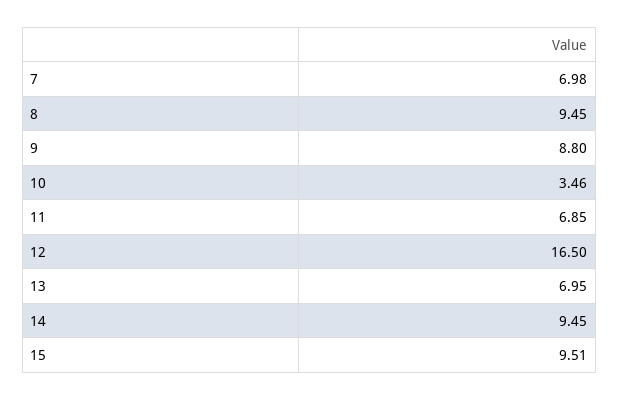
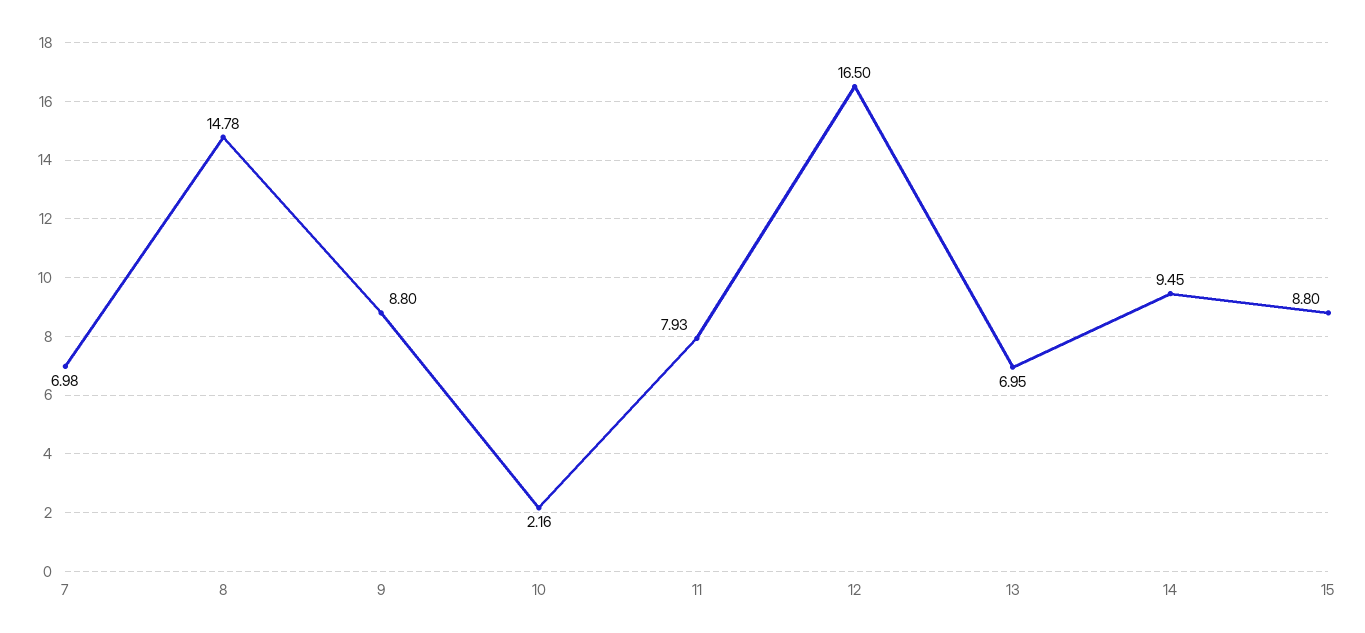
  {
    "7": 6.98,
-   "8": 9.45,
+   "8": 14.78,
    "9": 8.8,
-   "10": 3.46,
+   "10": 2.16,
-   "11": 6.85,
+   "11": 7.93,
    "12": 16.5,
    "13": 6.95,
    "14": 9.45,
-   "15": 9.51
+   "15": 8.8
  }

